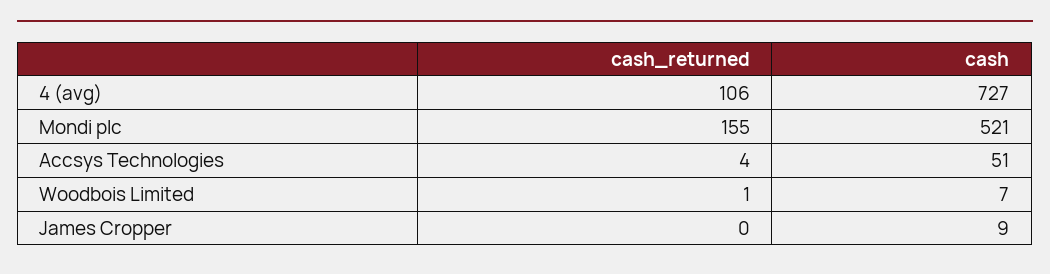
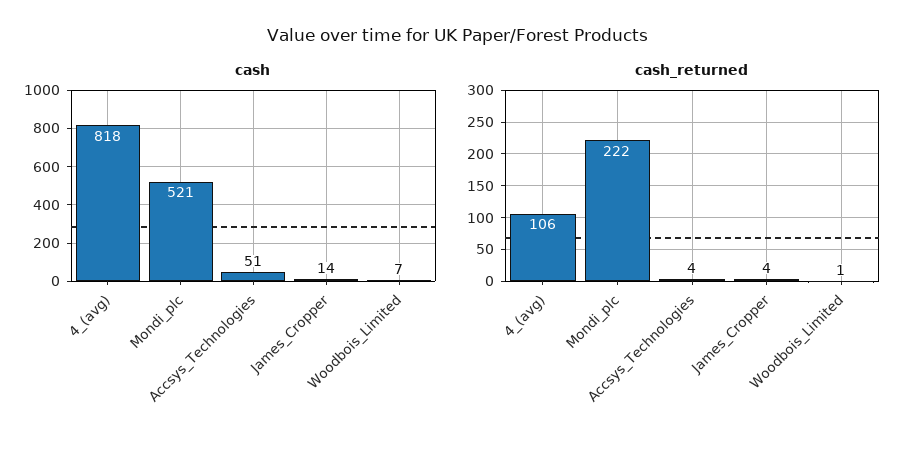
  {
    "cash_returned": {
      "4 (avg)": 106,
-     "Mondi plc": 155,
+     "Mondi plc": 222,
      "Accsys Technologies": 4,
      "Woodbois Limited": 1,
-     "James Cropper": 0
+     "James Cropper": 4
    },
    "cash": {
-     "4 (avg)": 727,
+     "4 (avg)": 818,
      "Mondi plc": 521,
      "Accsys Technologies": 51,
      "Woodbois Limited": 7,
-     "James Cropper": 9
+     "James Cropper": 14
    }
  }

